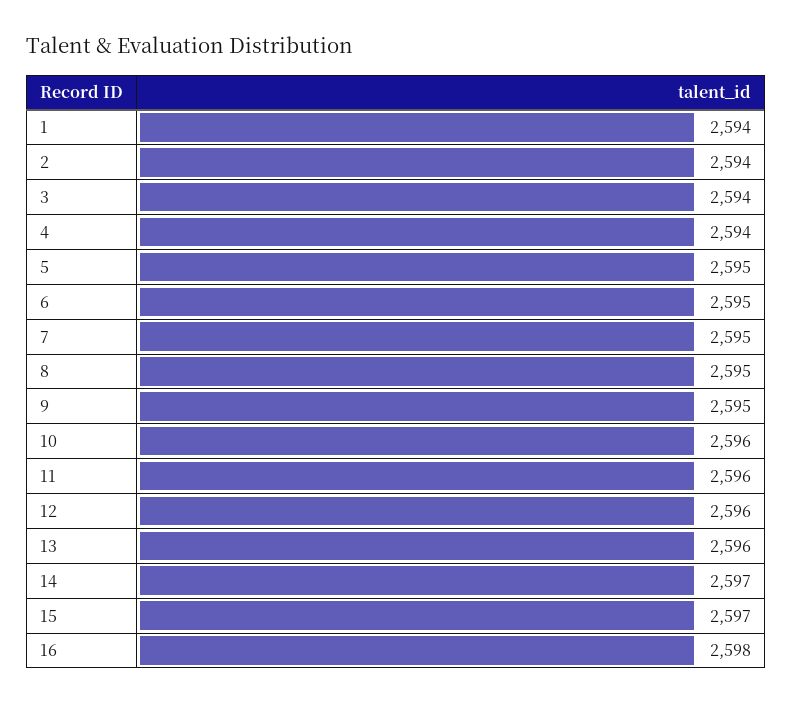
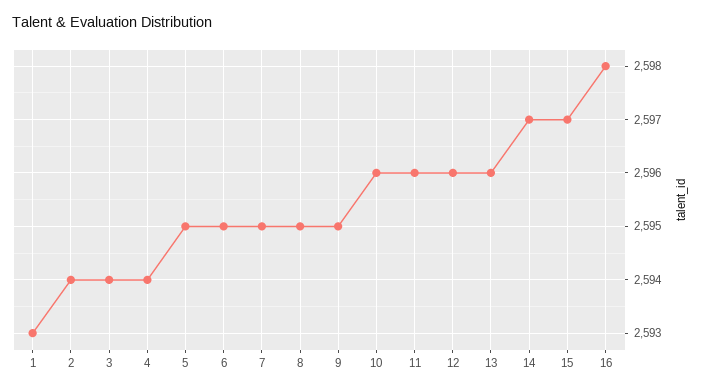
  {
-   "1": 2594,
+   "1": 2593,
    "2": 2594,
    "3": 2594,
    "4": 2594,
    "5": 2595,
    "6": 2595,
    "7": 2595,
    "8": 2595,
    "9": 2595,
    "10": 2596,
    "11": 2596,
    "12": 2596,
    "13": 2596,
    "14": 2597,
    "15": 2597,
    "16": 2598
  }

